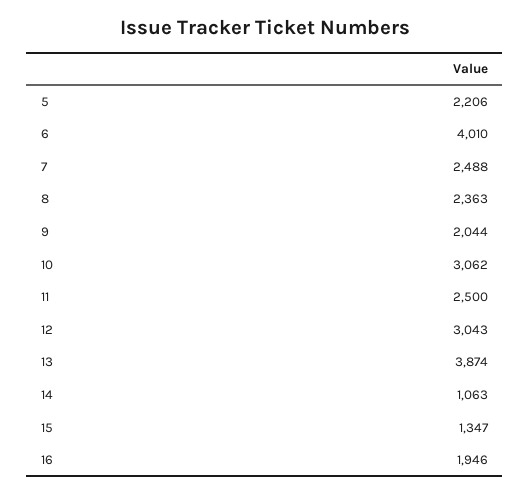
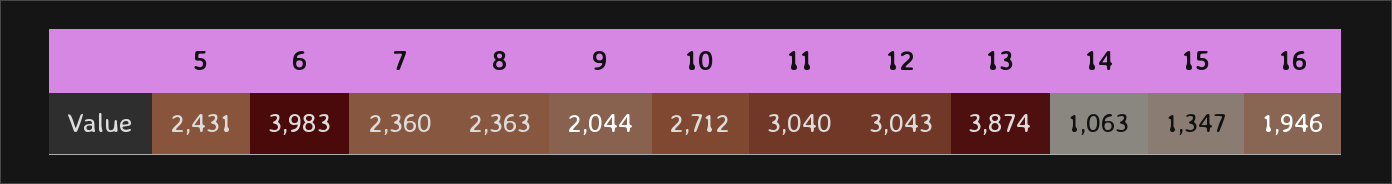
  {
-   "5": 2206,
+   "5": 2431,
-   "6": 4010,
+   "6": 3983,
-   "7": 2488,
+   "7": 2360,
    "8": 2363,
    "9": 2044,
-   "10": 3062,
+   "10": 2712,
-   "11": 2500,
+   "11": 3040,
    "12": 3043,
    "13": 3874,
    "14": 1063,
    "15": 1347,
    "16": 1946
  }

